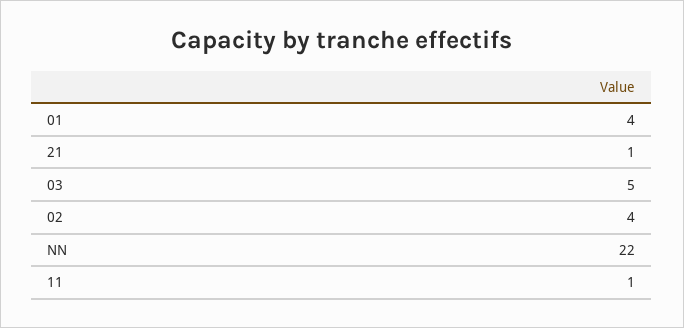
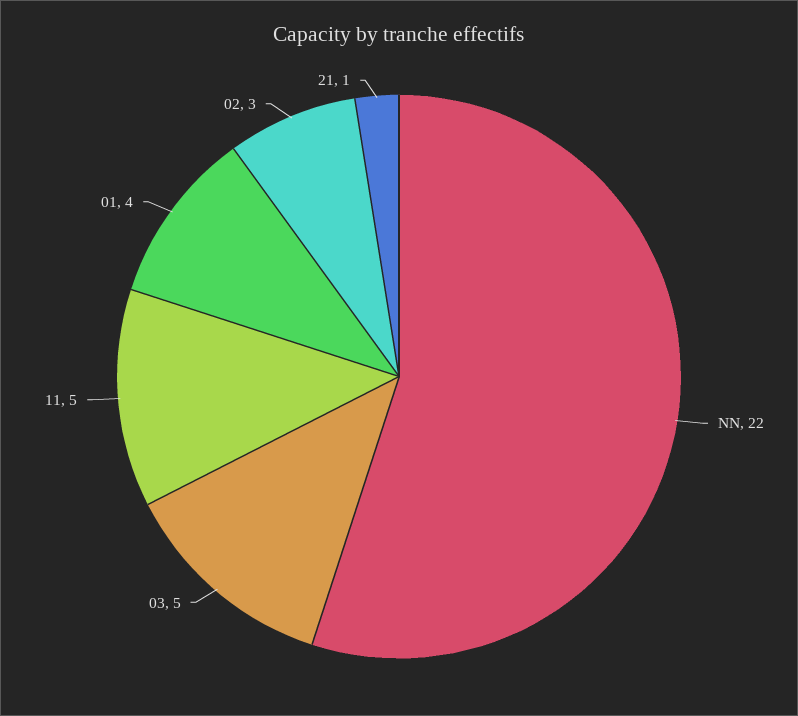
  {
    "01": 4,
    "21": 1,
    "03": 5,
-   "02": 4,
+   "02": 3,
    "NN": 22,
-   "11": 1
+   "11": 5
  }

